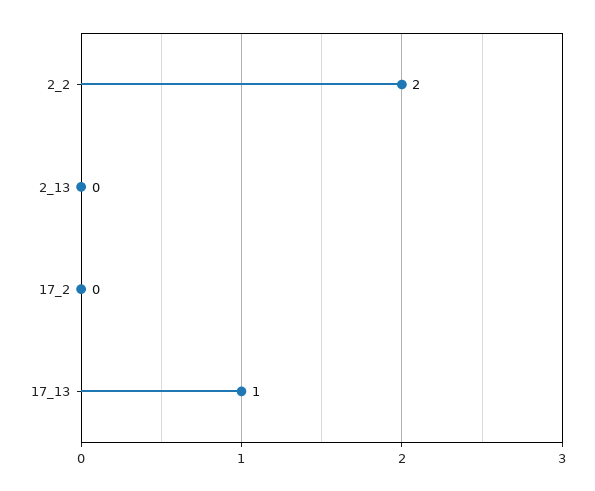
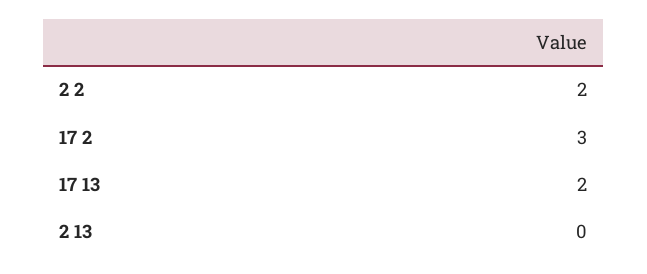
  {
    "2_2": 2,
    "2_13": 0,
-   "17_2": 0,
+   "17_2": 3,
-   "17_13": 1
+   "17_13": 2
  }

